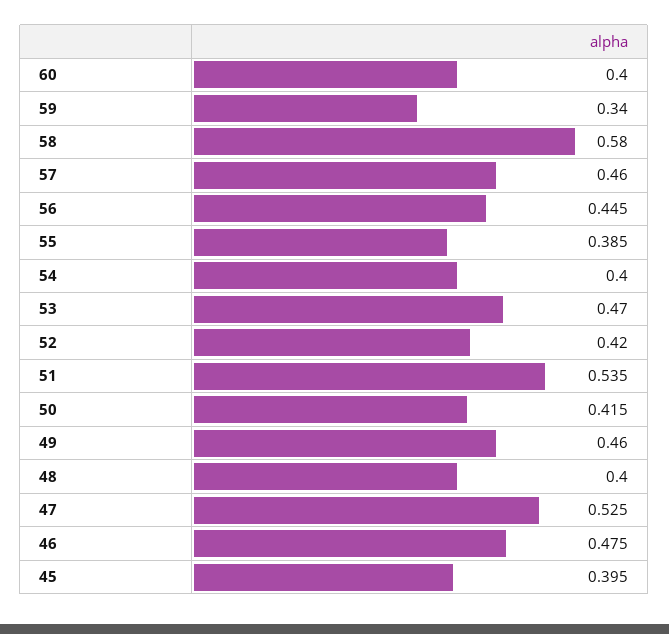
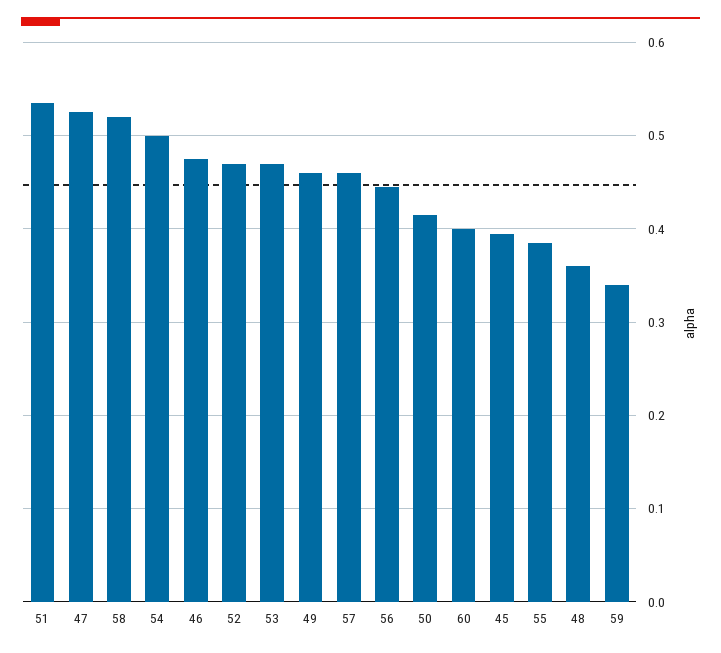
  {
    "60": 0.4,
    "59": 0.34,
-   "58": 0.58,
+   "58": 0.52,
    "57": 0.46,
    "56": 0.445,
    "55": 0.385,
-   "54": 0.4,
+   "54": 0.5,
    "53": 0.47,
-   "52": 0.42,
+   "52": 0.47,
    "51": 0.535,
    "50": 0.415,
    "49": 0.46,
-   "48": 0.4,
+   "48": 0.36,
    "47": 0.525,
    "46": 0.475,
    "45": 0.395
  }

